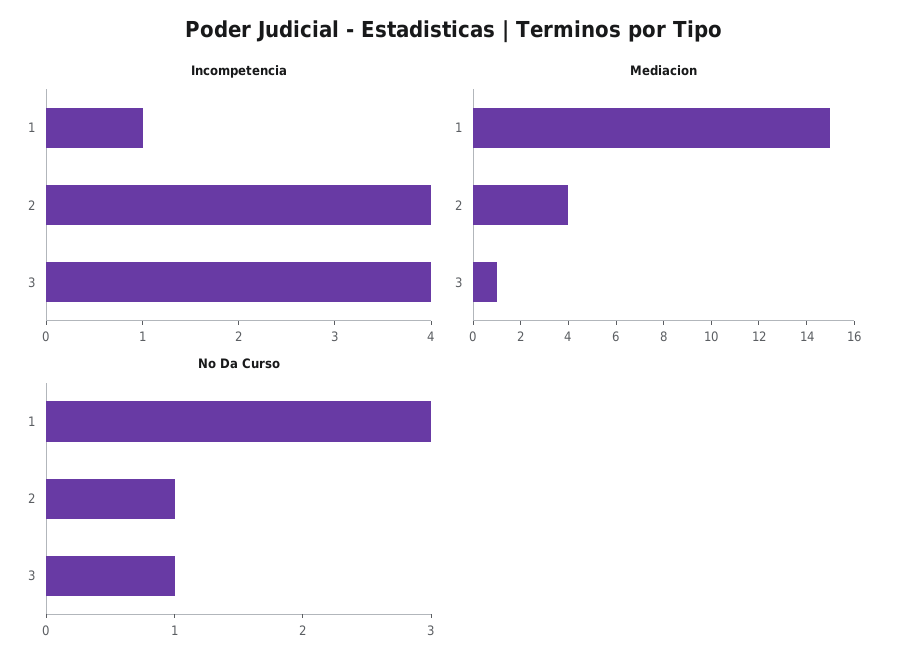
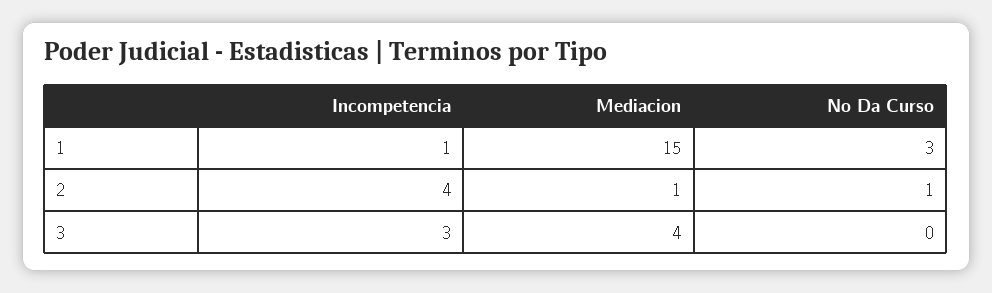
  {
    "Incompetencia": {
      "1": 1,
      "2": 4,
-     "3": 4
+     "3": 3
    },
    "Mediacion": {
      "1": 15,
-     "2": 4,
+     "2": 1,
-     "3": 1
+     "3": 4
    },
    "No Da Curso": {
      "1": 3,
      "2": 1,
-     "3": 1
+     "3": 0
    }
  }

